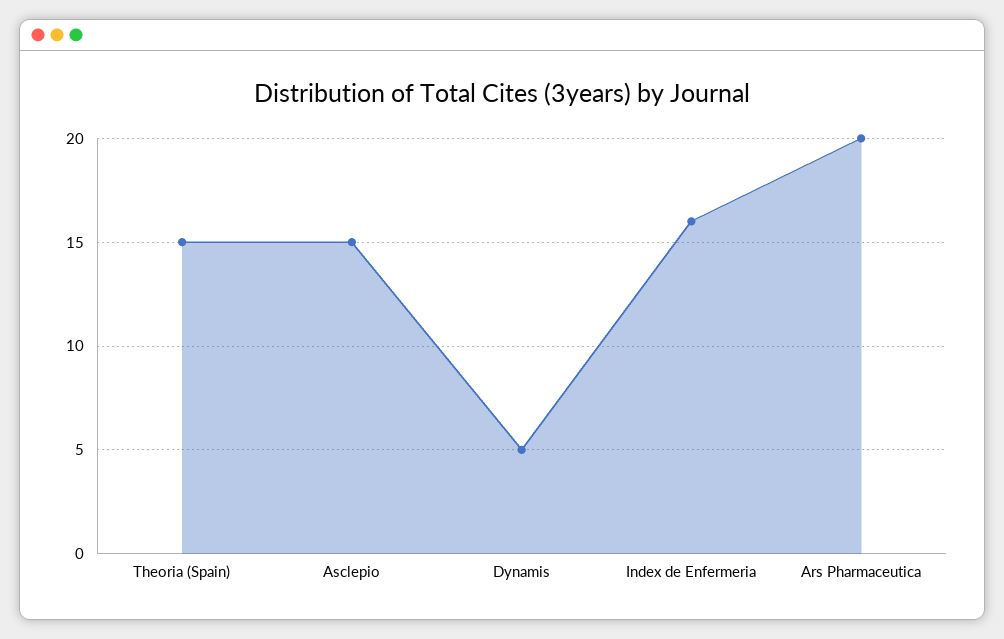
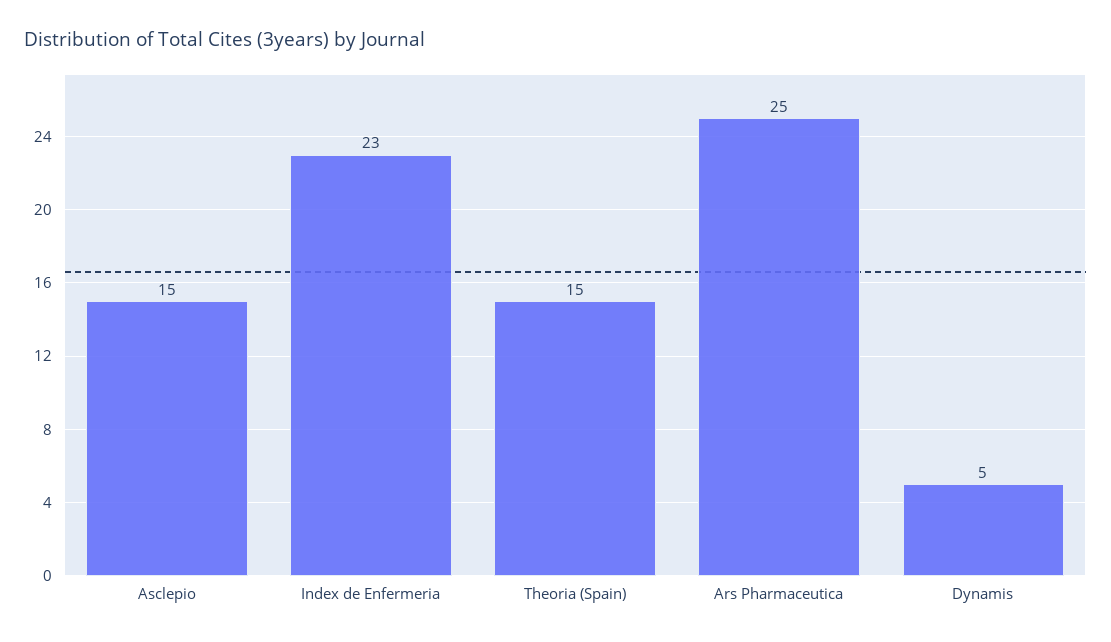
  {
    "Theoria (Spain)": 15,
    "Asclepio": 15,
    "Dynamis": 5,
-   "Index de Enfermeria": 16,
+   "Index de Enfermeria": 23,
-   "Ars Pharmaceutica": 20
+   "Ars Pharmaceutica": 25
  }

